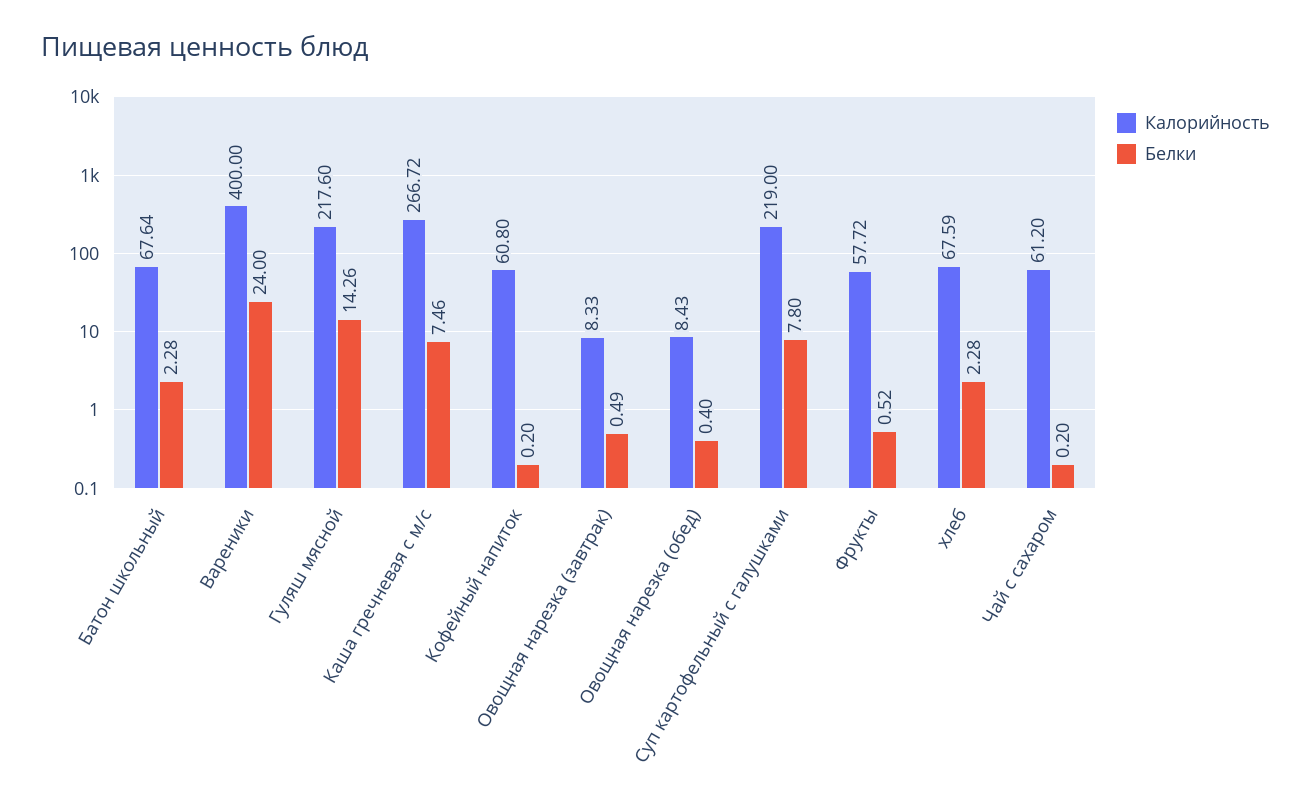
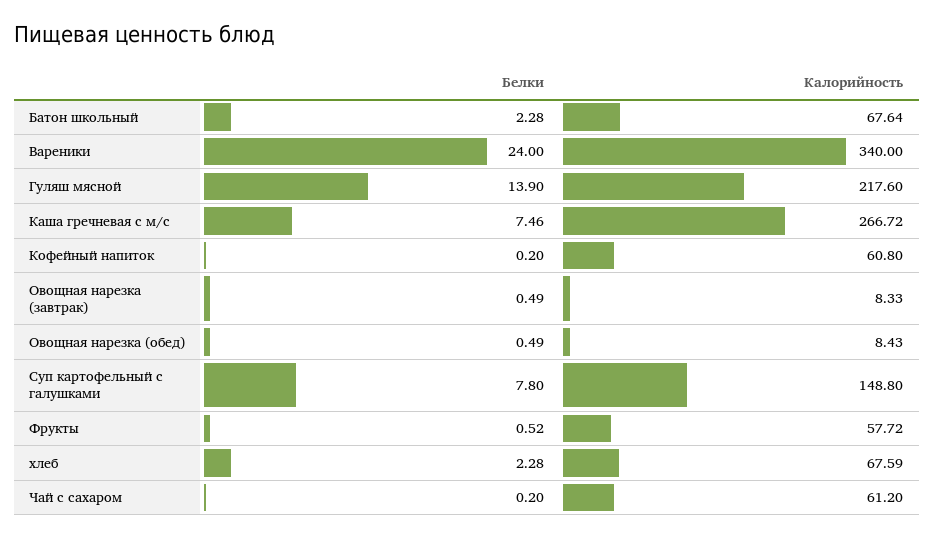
  {
    "Калорийность": {
      "Батон школьный": 67.64,
-     "Вареники": 400,
+     "Вареники": 340,
      "Гуляш мясной": 217.6,
      "Каша гречневая с м/с": 266.72,
      "Кофейный напиток": 60.8,
      "Овощная нарезка (завтрак)": 8.33,
      "Овощная нарезка (обед)": 8.43,
-     "Суп картофельный с галушками": 219,
+     "Суп картофельный с галушками": 148.8,
      "Фрукты": 57.72,
      "хлеб": 67.59,
      "Чай с сахаром": 61.2
    },
    "Белки": {
      "Батон школьный": 2.28,
      "Вареники": 24,
-     "Гуляш мясной": 14.26,
+     "Гуляш мясной": 13.9,
      "Каша гречневая с м/с": 7.46,
      "Кофейный напиток": 0.2,
      "Овощная нарезка (завтрак)": 0.49,
-     "Овощная нарезка (обед)": 0.4,
+     "Овощная нарезка (обед)": 0.49,
      "Суп картофельный с галушками": 7.8,
      "Фрукты": 0.52,
      "хлеб": 2.28,
      "Чай с сахаром": 0.2
    }
  }

